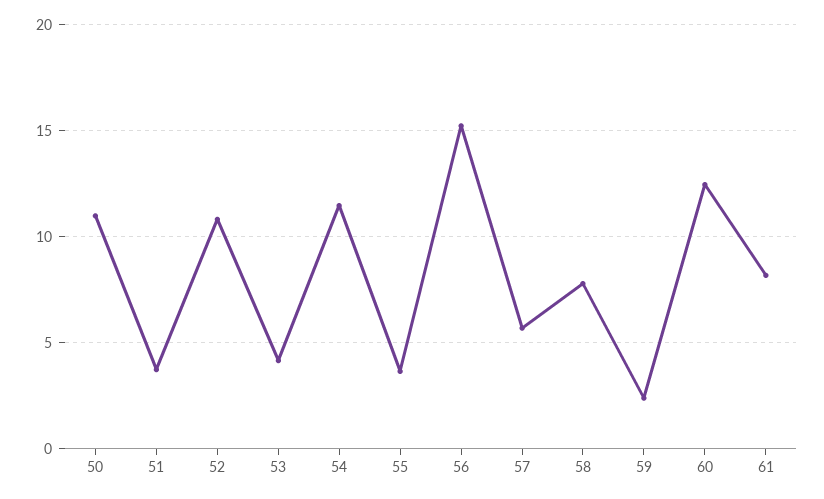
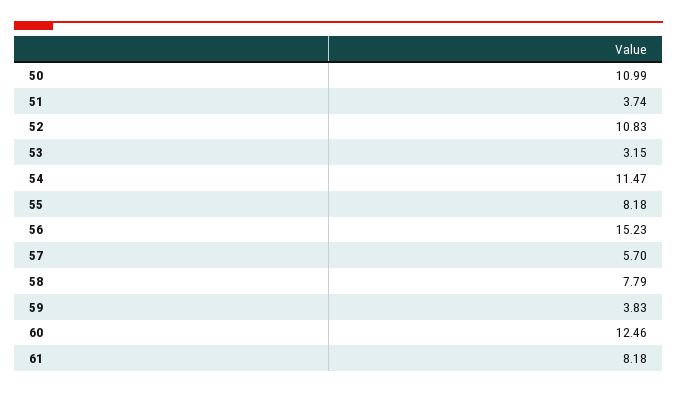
  {
    "50": 10.99,
    "51": 3.74,
    "52": 10.83,
-   "53": 4,
+   "53": 3.15,
    "54": 11.47,
-   "55": 3.5,
+   "55": 8.18,
    "56": 15.23,
    "57": 5.7,
    "58": 7.79,
-   "59": 2.5,
+   "59": 3.83,
    "60": 12.46,
    "61": 8.18
  }

